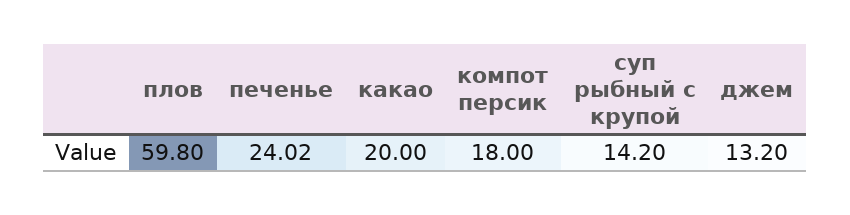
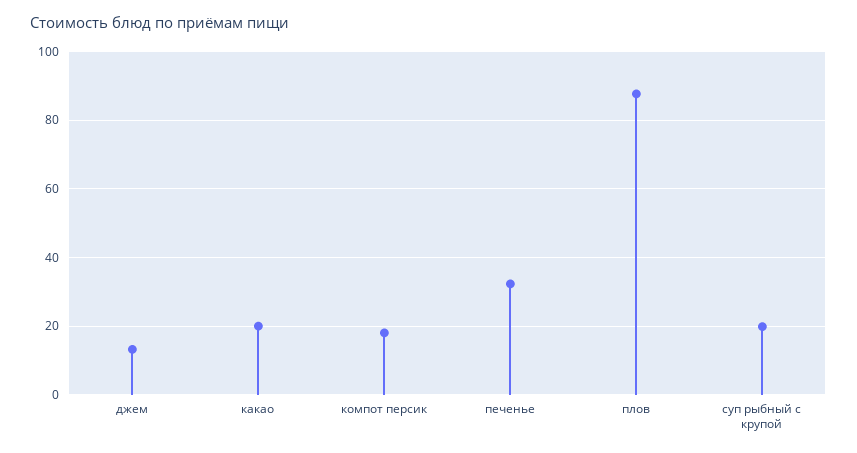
  {
-   "плов": 59.8,
+   "плов": 88,
-   "печенье": 24.02,
+   "печенье": 32,
    "какао": 20,
    "компот персик": 18,
-   "суп рыбный с крупой": 14.2,
+   "суп рыбный с крупой": 20,
    "джем": 13.2
  }

